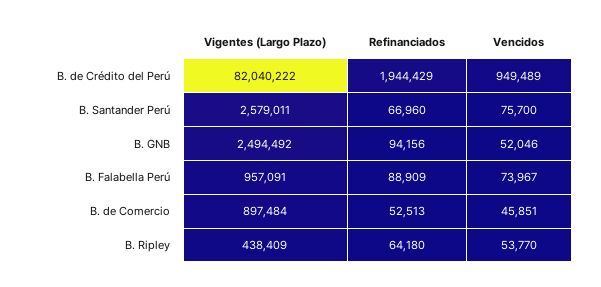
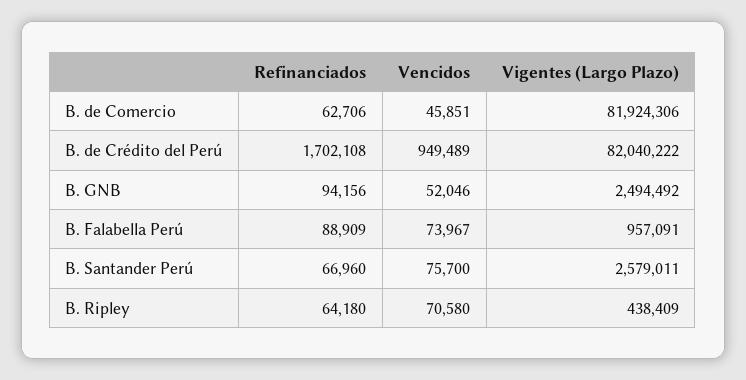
  {
    "Vigentes (Largo Plazo)": {
      "B. de Crédito del Perú": 82040222,
      "B. Santander Perú": 2579011,
      "B. GNB": 2494492,
      "B. Falabella Perú": 957091,
-     "B. de Comercio": 897484,
+     "B. de Comercio": 81924306,
      "B. Ripley": 438409
    },
    "Refinanciados": {
-     "B. de Crédito del Perú": 1944429,
+     "B. de Crédito del Perú": 1702108,
      "B. Santander Perú": 66960,
      "B. GNB": 94156,
      "B. Falabella Perú": 88909,
-     "B. de Comercio": 52513,
+     "B. de Comercio": 62706,
      "B. Ripley": 64180
    },
    "Vencidos": {
      "B. de Crédito del Perú": 949489,
      "B. Santander Perú": 75700,
      "B. GNB": 52046,
      "B. Falabella Perú": 73967,
      "B. de Comercio": 45851,
-     "B. Ripley": 53770
+     "B. Ripley": 70580
    }
  }

